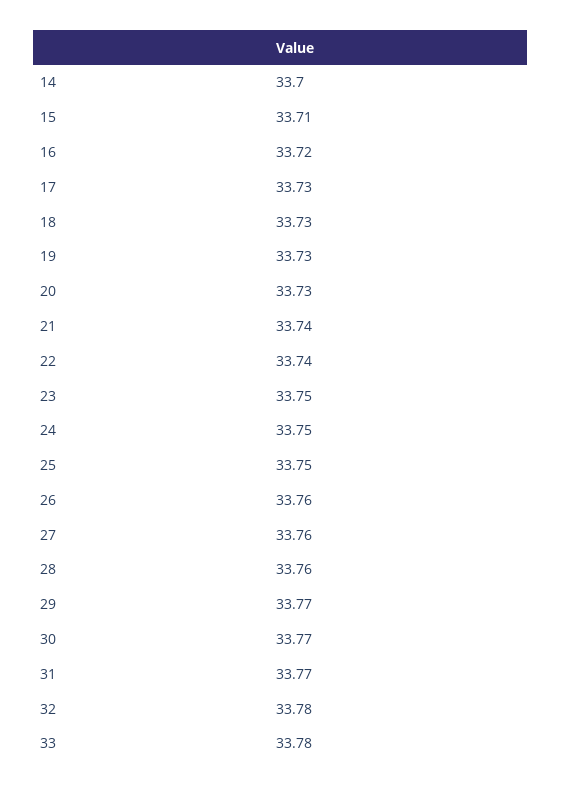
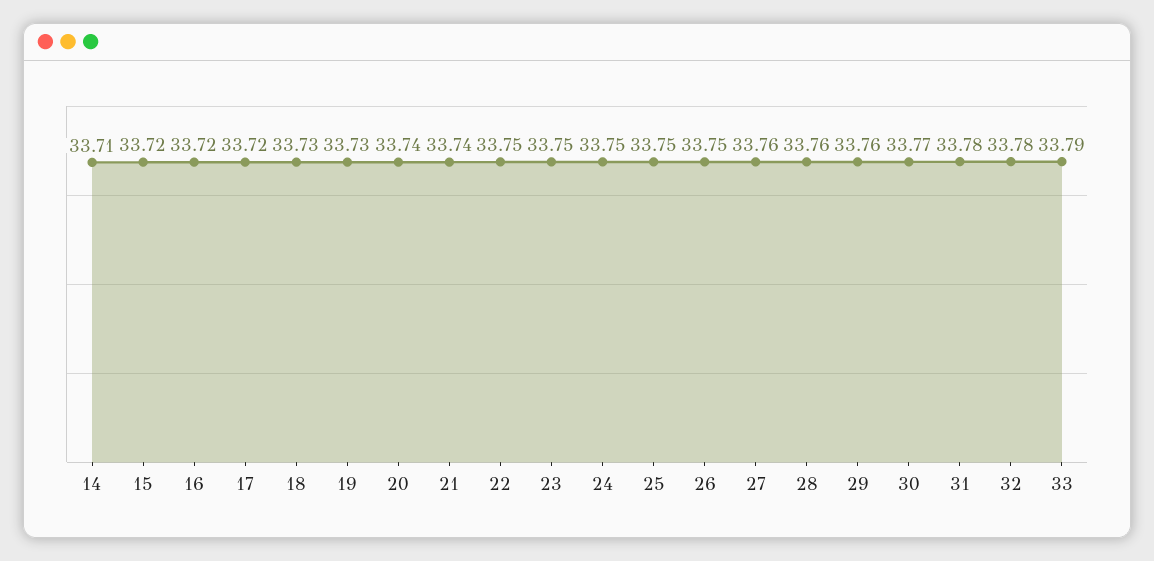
  {
-   "14": 33.7,
+   "14": 33.71,
-   "15": 33.71,
+   "15": 33.72,
    "16": 33.72,
-   "17": 33.73,
+   "17": 33.72,
    "18": 33.73,
    "19": 33.73,
-   "20": 33.73,
+   "20": 33.74,
    "21": 33.74,
-   "22": 33.74,
+   "22": 33.75,
    "23": 33.75,
    "24": 33.75,
    "25": 33.75,
-   "26": 33.76,
+   "26": 33.75,
    "27": 33.76,
    "28": 33.76,
-   "29": 33.77,
+   "29": 33.76,
    "30": 33.77,
-   "31": 33.77,
+   "31": 33.78,
    "32": 33.78,
-   "33": 33.78
+   "33": 33.79
  }

